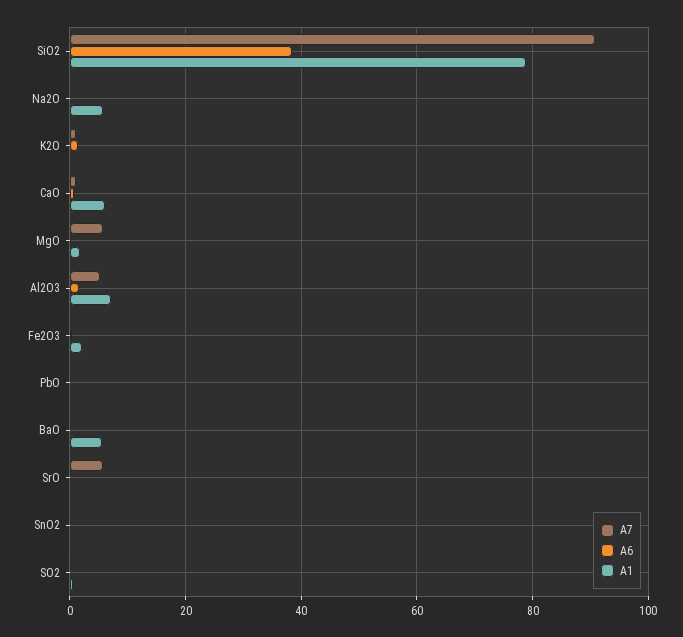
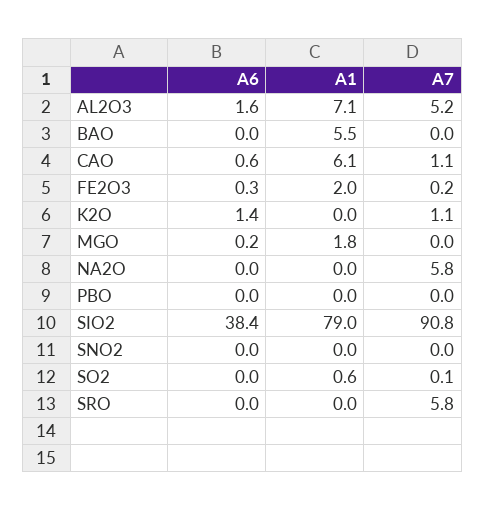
  {
    "A7": {
      "SiO2": 90.8,
-     "Na2O": 0,
+     "Na2O": 5.8,
      "K2O": 1.1,
      "CaO": 1.1,
-     "MgO": 6,
+     "MgO": 0,
      "Al2O3": 5.2,
      "Fe2O3": 0.2,
      "PbO": 0,
      "BaO": 0,
      "SrO": 5.8,
      "SnO2": 0,
      "SO2": 0.1
    },
    "A6": {
      "SiO2": 38.4,
      "Na2O": 0,
      "K2O": 1.4,
      "CaO": 0.6,
      "MgO": 0.2,
      "Al2O3": 1.6,
      "Fe2O3": 0.3,
      "PbO": 0,
      "BaO": 0,
      "SrO": 0,
      "SnO2": 0,
      "SO2": 0
    },
    "A1": {
      "SiO2": 79,
-     "Na2O": 6,
+     "Na2O": 0,
      "K2O": 0,
      "CaO": 6.1,
      "MgO": 1.8,
      "Al2O3": 7.1,
      "Fe2O3": 2,
      "PbO": 0,
      "BaO": 5.5,
      "SrO": 0,
      "SnO2": 0,
      "SO2": 0.6
    }
  }

